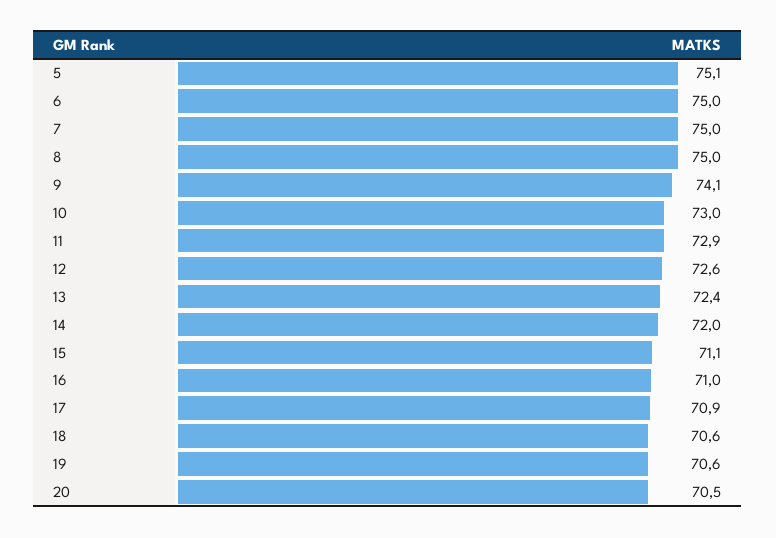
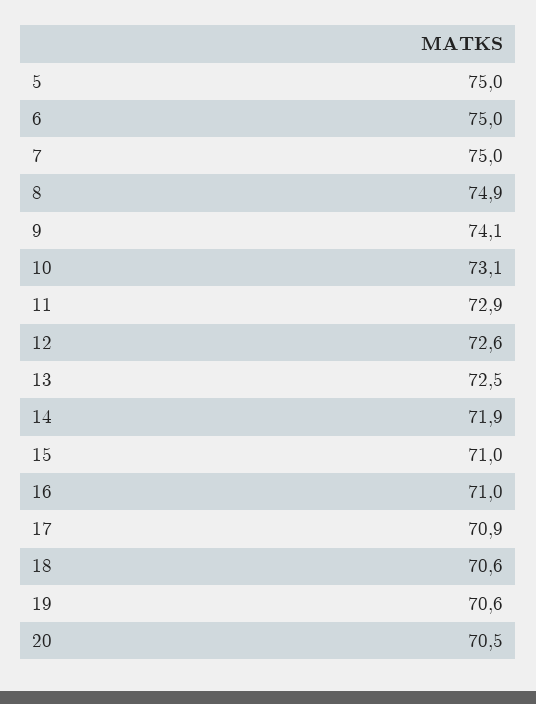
  {
-   "5": 75.1,
+   "5": 75,
    "6": 75,
    "7": 75,
-   "8": 75,
+   "8": 74.9,
    "9": 74.1,
-   "10": 73,
+   "10": 73.1,
    "11": 72.9,
    "12": 72.6,
-   "13": 72.4,
+   "13": 72.5,
-   "14": 72,
+   "14": 71.9,
-   "15": 71.1,
+   "15": 71,
    "16": 71,
    "17": 70.9,
    "18": 70.6,
    "19": 70.6,
    "20": 70.5
  }

